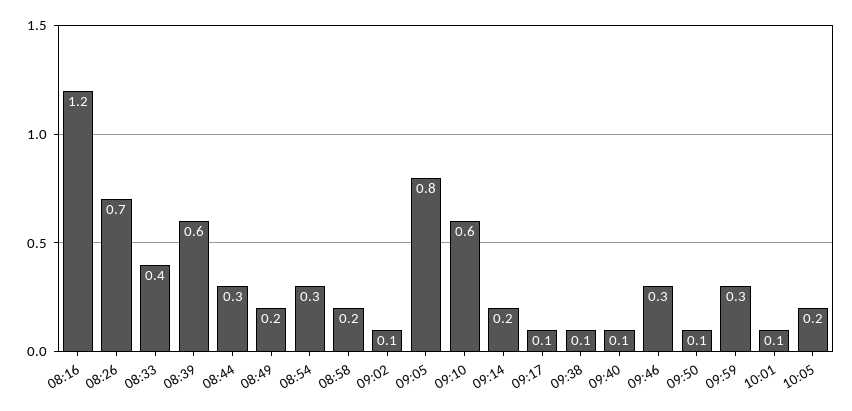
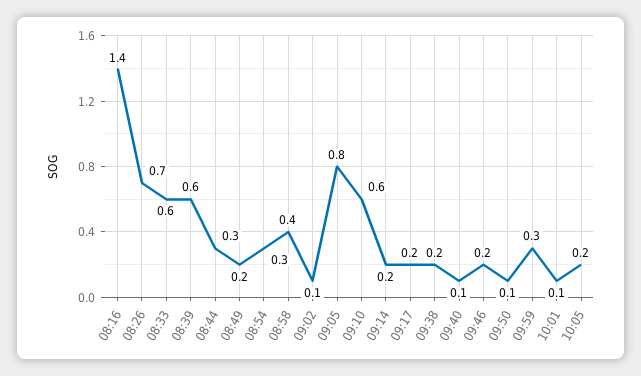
  {
-   "08:16": 1.2,
+   "08:16": 1.4,
    "08:26": 0.7,
-   "08:33": 0.4,
+   "08:33": 0.6,
    "08:39": 0.6,
    "08:44": 0.3,
    "08:49": 0.2,
    "08:54": 0.3,
-   "08:58": 0.2,
+   "08:58": 0.4,
    "09:02": 0.1,
    "09:05": 0.8,
    "09:10": 0.6,
    "09:14": 0.2,
-   "09:17": 0.1,
+   "09:17": 0.2,
-   "09:38": 0.1,
+   "09:38": 0.2,
    "09:40": 0.1,
-   "09:46": 0.3,
+   "09:46": 0.2,
    "09:50": 0.1,
    "09:59": 0.3,
    "10:01": 0.1,
    "10:05": 0.2
  }

